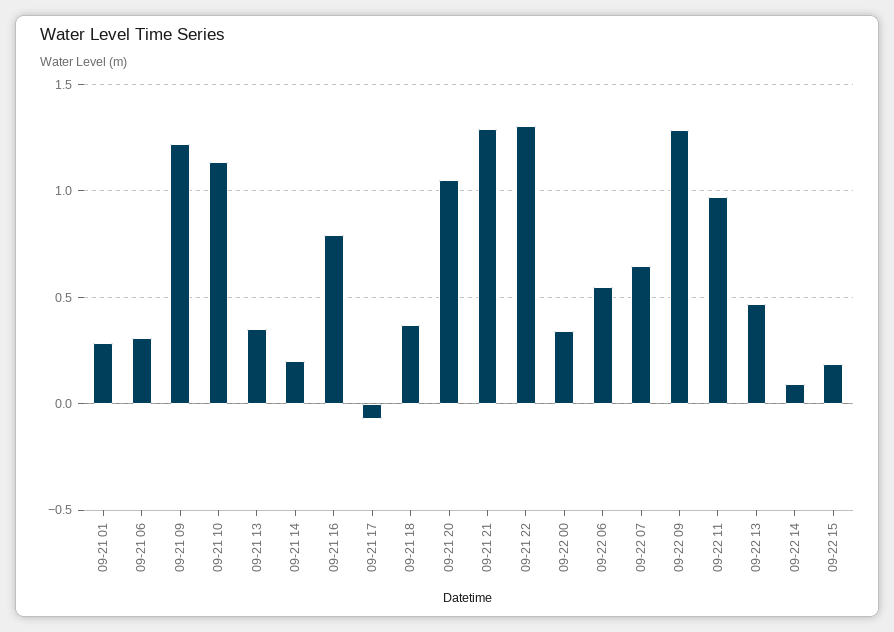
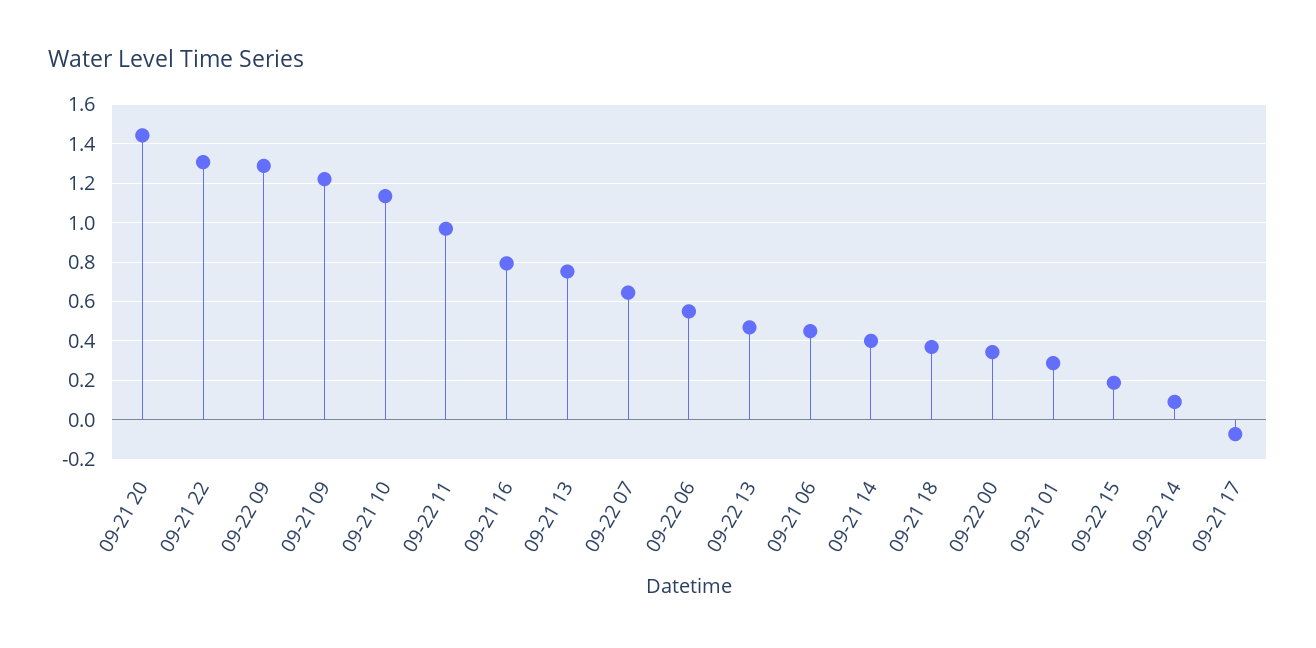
  {
    "09-21 01": 0.3,
-   "09-21 06": 0.3,
+   "09-21 06": 0.45,
    "09-21 09": 1.2,
    "09-21 10": 1.15,
-   "09-21 13": 0.35,
+   "09-21 13": 0.75,
-   "09-21 14": 0.2,
+   "09-21 14": 0.4,
    "09-21 16": 0.8,
    "09-21 17": -0.05,
    "09-21 18": 0.35,
-   "09-21 20": 1.05,
+   "09-21 20": 1.45,
-   "09-21 21": 1.3,
    "09-21 22": 1.3,
    "09-22 00": 0.35,
    "09-22 06": 0.55,
    "09-22 07": 0.65,
    "09-22 09": 1.3,
    "09-22 11": 0.95,
    "09-22 13": 0.45,
    "09-22 14": 0.1,
    "09-22 15": 0.2
  }

